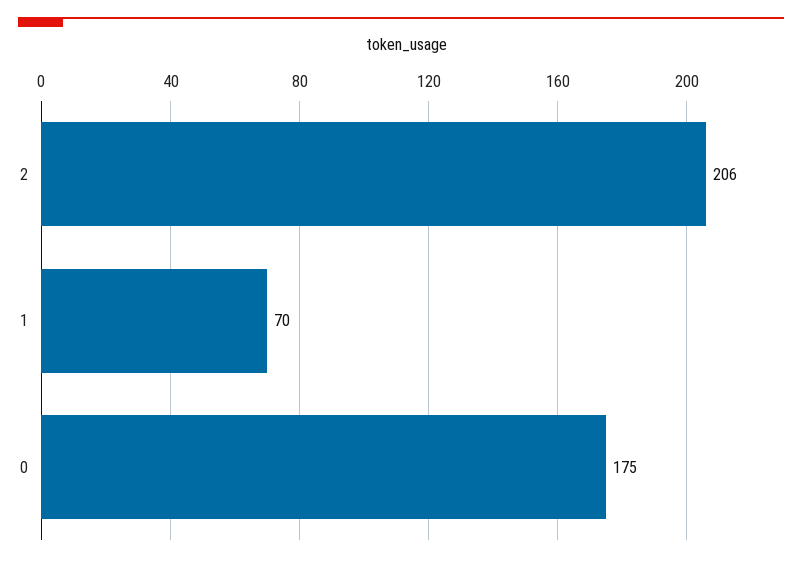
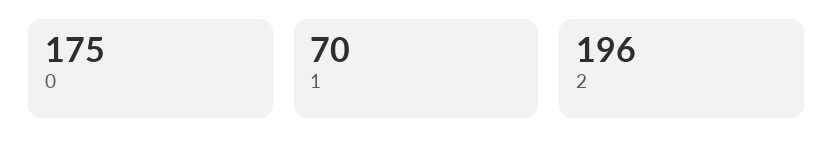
  {
-   "2": 206,
+   "2": 196,
    "1": 70,
    "0": 175
  }

